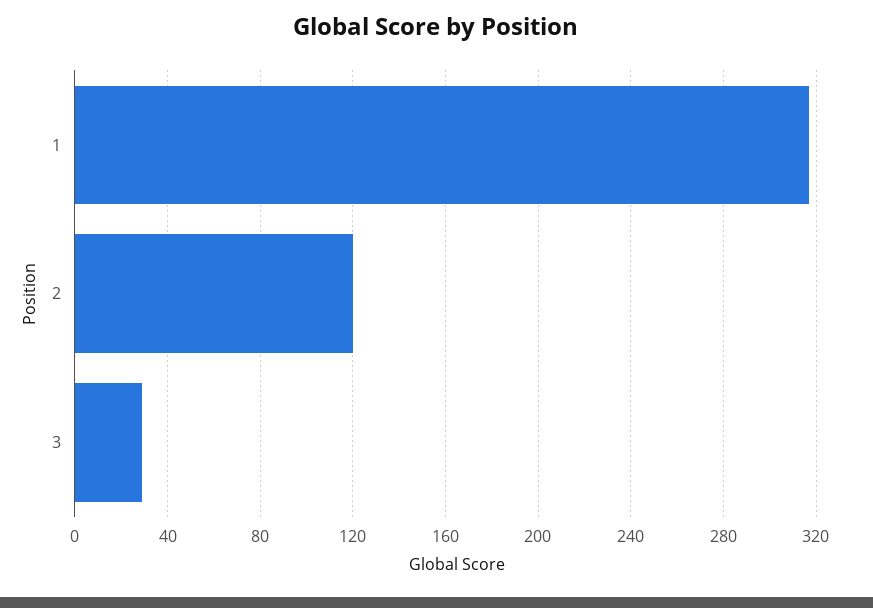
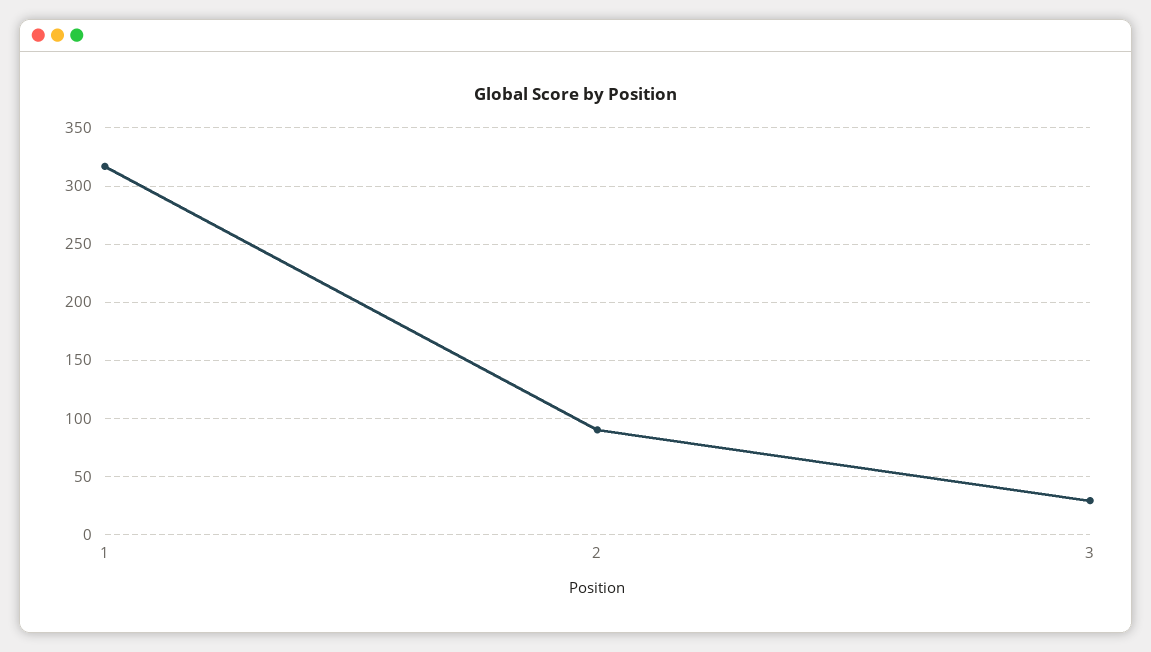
  {
    "1": 315,
-   "2": 120,
+   "2": 90,
    "3": 30
  }

